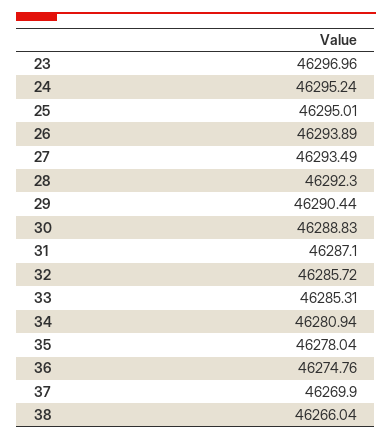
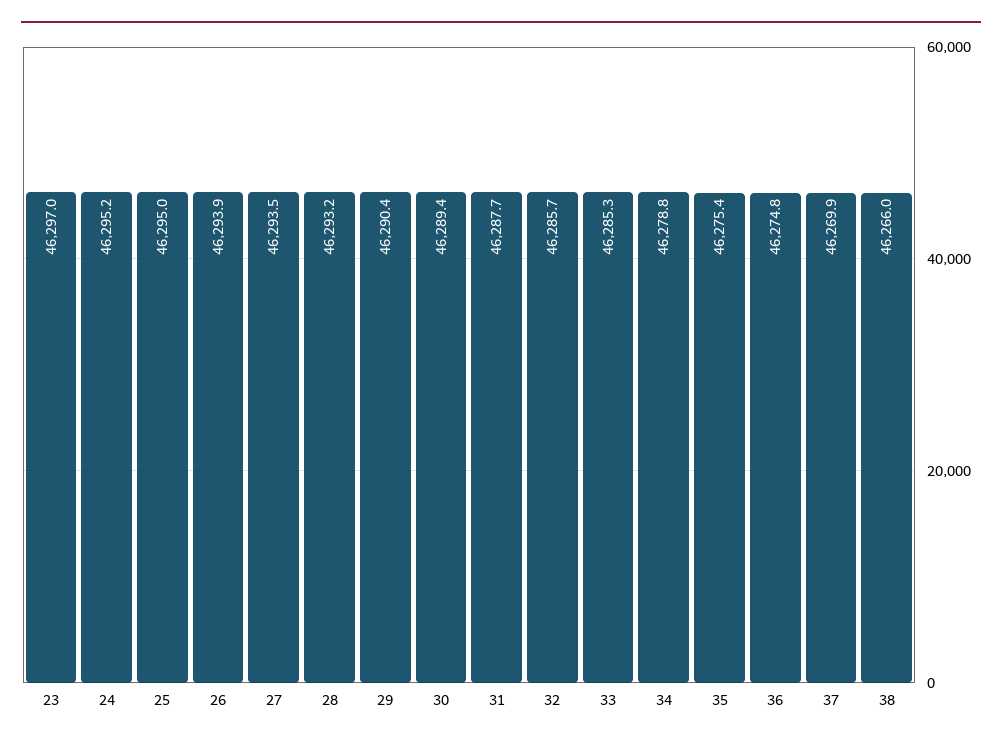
  {
    "23": 46296.96,
    "24": 46295.24,
    "25": 46295.01,
    "26": 46293.89,
    "27": 46293.49,
-   "28": 46292.3,
+   "28": 46293.2,
    "29": 46290.44,
-   "30": 46288.83,
+   "30": 46289.4,
-   "31": 46287.1,
+   "31": 46287.7,
    "32": 46285.72,
    "33": 46285.31,
-   "34": 46280.94,
+   "34": 46278.8,
-   "35": 46278.04,
+   "35": 46275.4,
    "36": 46274.76,
    "37": 46269.9,
    "38": 46266.04
  }

